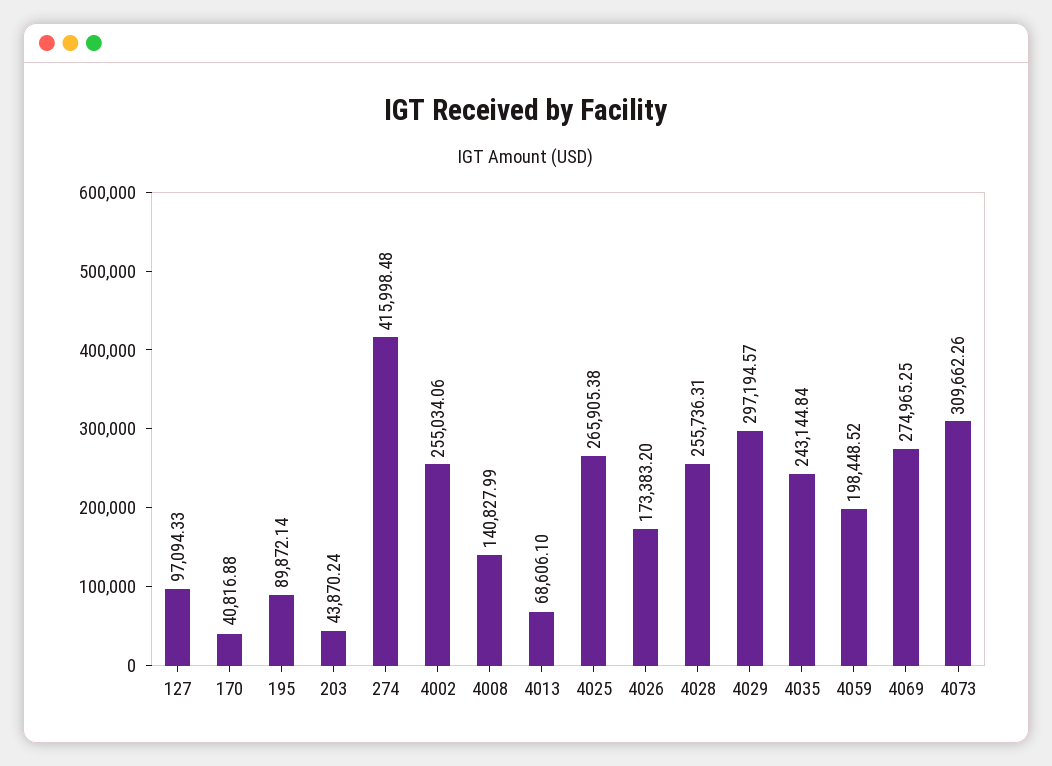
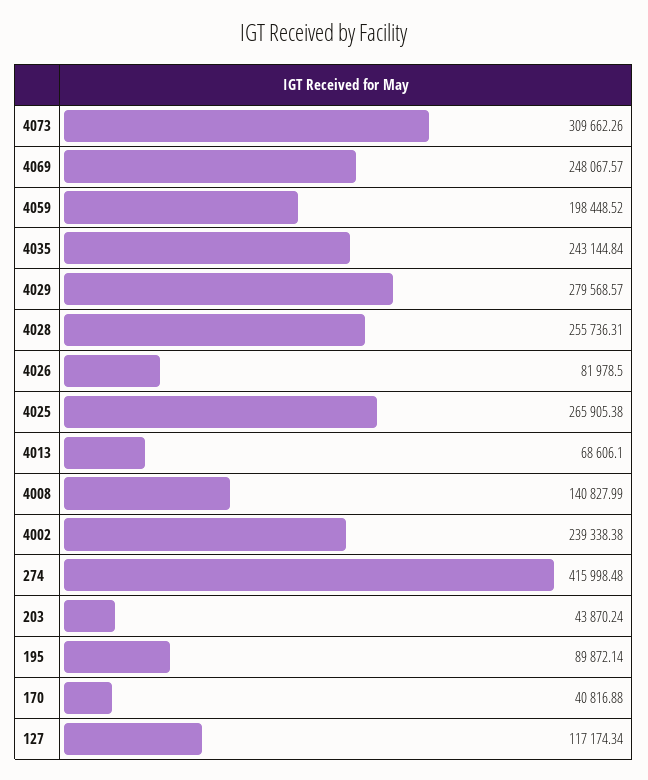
  {
-   "127": 97094.33,
+   "127": 117174.34,
    "170": 40816.88,
    "195": 89872.14,
    "203": 43870.24,
    "274": 415998.48,
-   "4002": 255034.06,
+   "4002": 239338.38,
    "4008": 140827.99,
    "4013": 68606.1,
    "4025": 265905.38,
-   "4026": 173383.2,
+   "4026": 81978.5,
    "4028": 255736.31,
-   "4029": 297194.57,
+   "4029": 279568.57,
    "4035": 243144.84,
    "4059": 198448.52,
-   "4069": 274965.25,
+   "4069": 248067.57,
    "4073": 309662.26
  }

